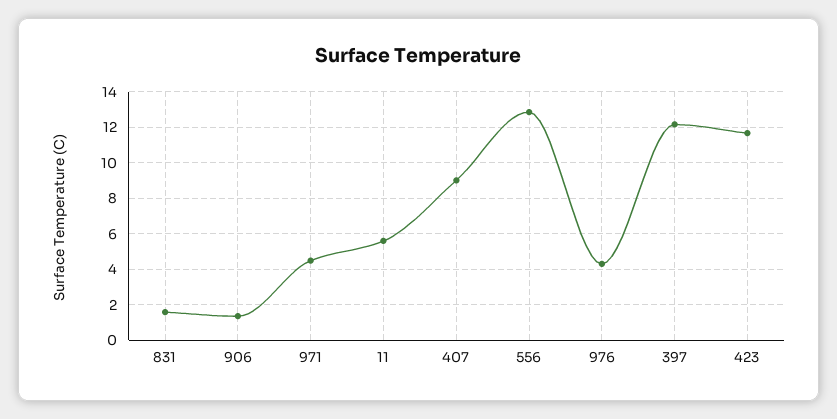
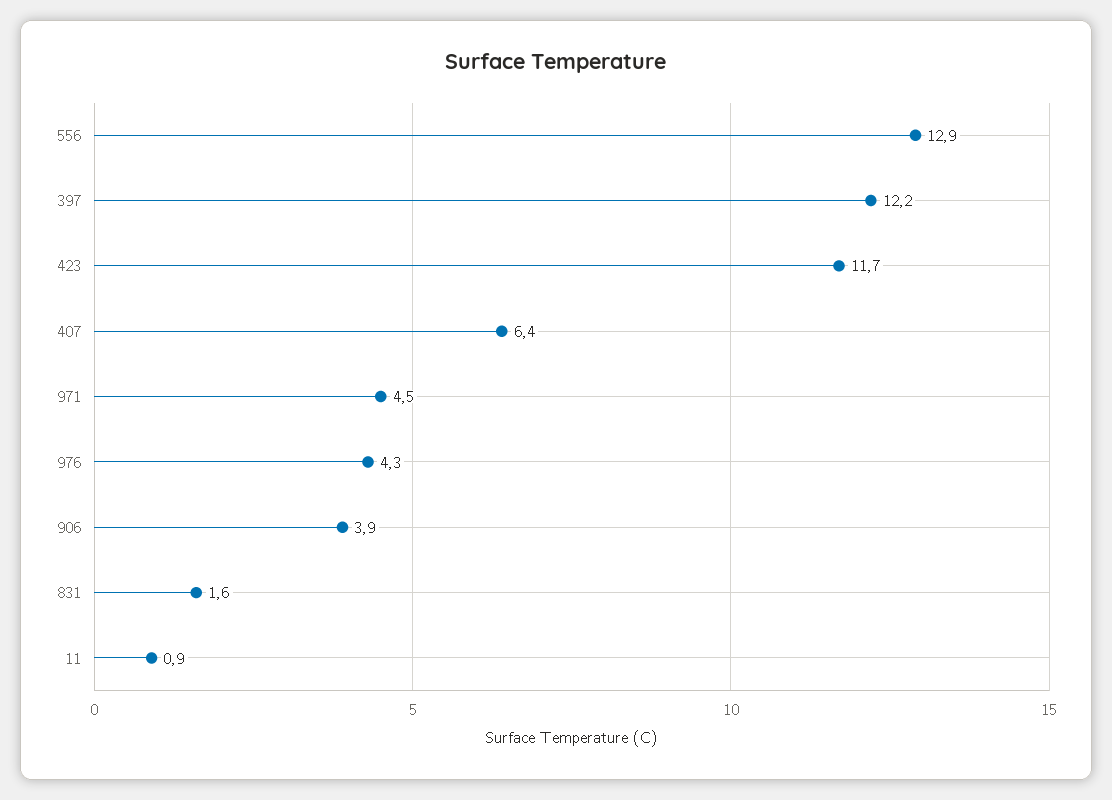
  {
    "831": 1.6,
-   "906": 1.5,
+   "906": 3.9,
    "971": 4.5,
-   "11": 5.5,
+   "11": 0.9,
-   "407": 9,
+   "407": 6.4,
    "556": 12.9,
    "976": 4.3,
    "397": 12.2,
    "423": 11.7
  }

